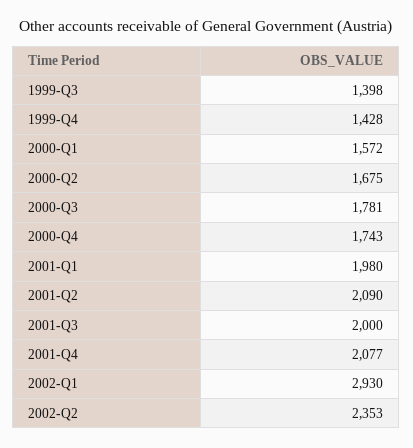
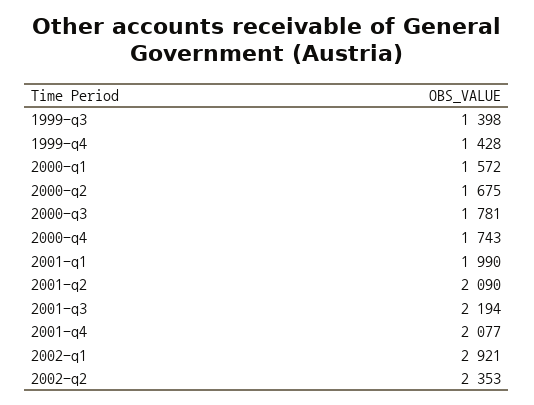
  {
    "1999-Q3": 1398,
    "1999-Q4": 1428,
    "2000-Q1": 1572,
    "2000-Q2": 1675,
    "2000-Q3": 1781,
    "2000-Q4": 1743,
-   "2001-Q1": 1980,
+   "2001-Q1": 1990,
    "2001-Q2": 2090,
-   "2001-Q3": 2000,
+   "2001-Q3": 2194,
    "2001-Q4": 2077,
-   "2002-Q1": 2930,
+   "2002-Q1": 2921,
    "2002-Q2": 2353
  }

